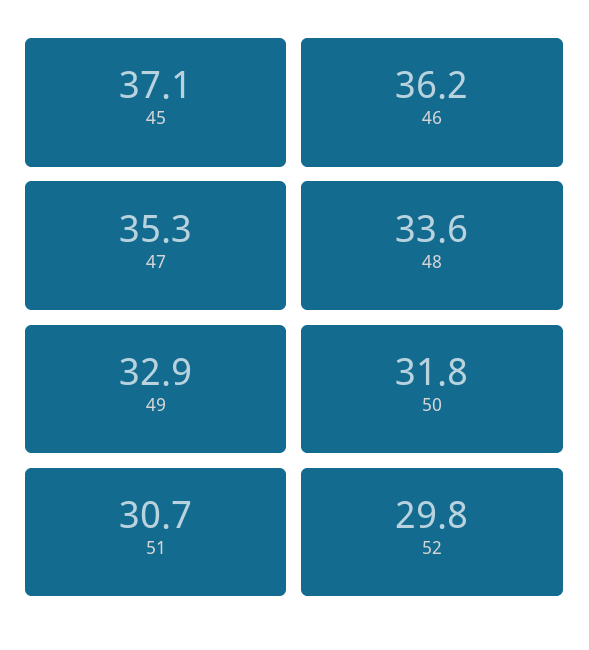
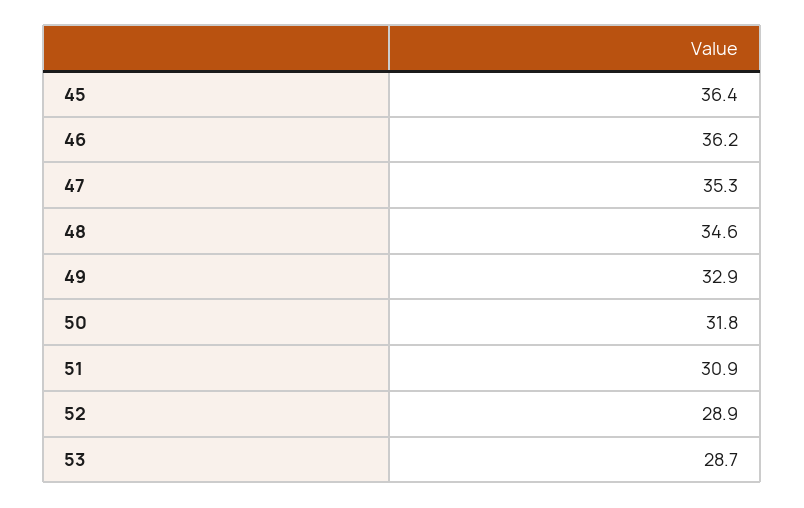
  {
-   "45": 37.1,
+   "45": 36.4,
    "46": 36.2,
    "47": 35.3,
-   "48": 33.6,
+   "48": 34.6,
    "49": 32.9,
    "50": 31.8,
-   "51": 30.7,
+   "51": 30.9,
-   "52": 29.8
+   "52": 28.9,
+   "53": 28.7
  }

